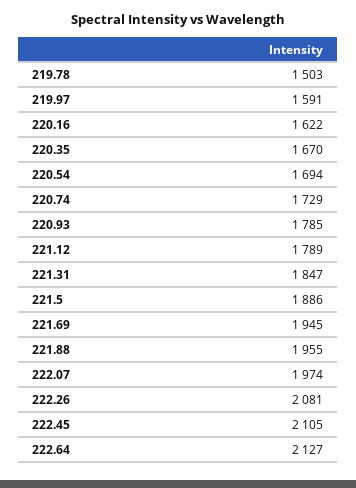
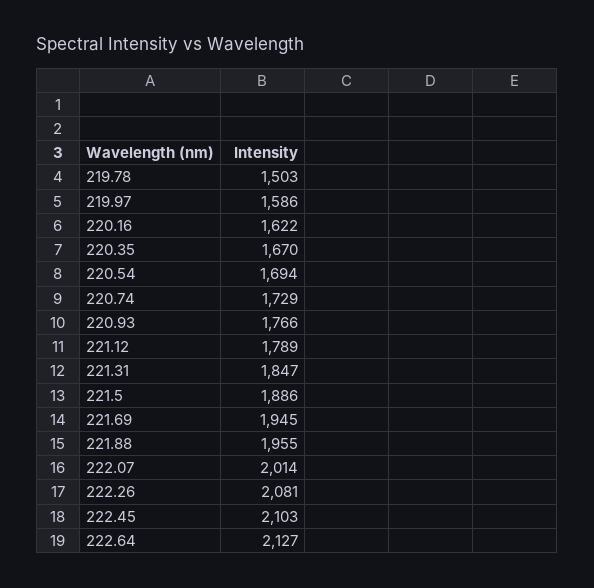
  {
    "219.78": 1503,
-   "219.97": 1591,
+   "219.97": 1586,
    "220.16": 1622,
    "220.35": 1670,
    "220.54": 1694,
    "220.74": 1729,
-   "220.93": 1785,
+   "220.93": 1766,
    "221.12": 1789,
    "221.31": 1847,
    "221.5": 1886,
    "221.69": 1945,
    "221.88": 1955,
-   "222.07": 1974,
+   "222.07": 2014,
    "222.26": 2081,
-   "222.45": 2105,
+   "222.45": 2103,
    "222.64": 2127
  }

